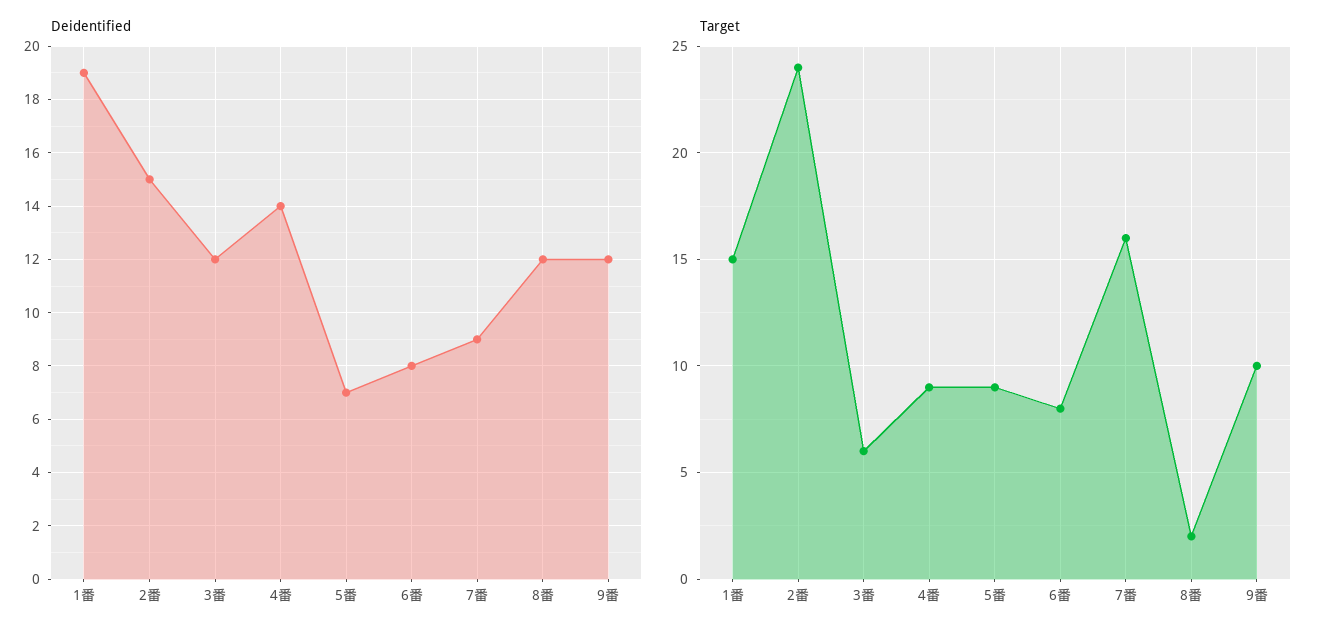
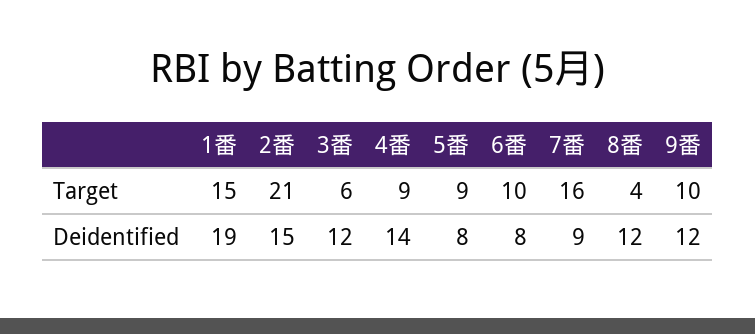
  {
    "Deidentified": {
      "1番": 19,
      "2番": 15,
      "3番": 12,
      "4番": 14,
-     "5番": 7,
+     "5番": 8,
      "6番": 8,
      "7番": 9,
      "8番": 12,
      "9番": 12
    },
    "Target": {
      "1番": 15,
-     "2番": 24,
+     "2番": 21,
      "3番": 6,
      "4番": 9,
      "5番": 9,
-     "6番": 8,
+     "6番": 10,
      "7番": 16,
-     "8番": 2,
+     "8番": 4,
      "9番": 10
    }
  }

